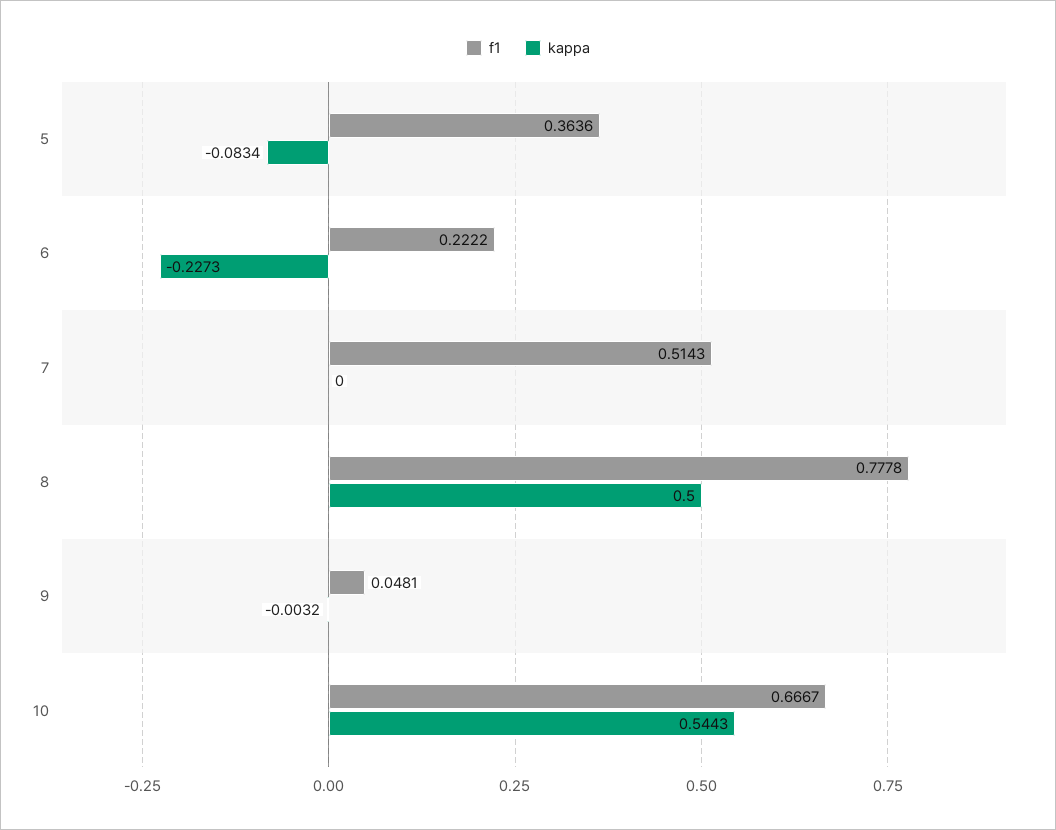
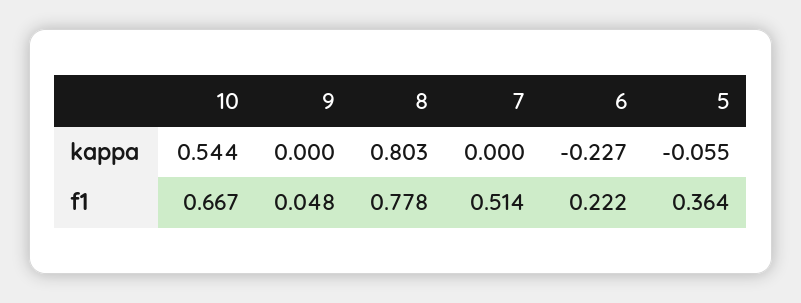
  {
    "f1": {
      "5": 0.3636,
      "6": 0.2222,
      "7": 0.5143,
      "8": 0.7778,
      "9": 0.0481,
      "10": 0.6667
    },
    "kappa": {
-     "5": -0.0834,
+     "5": -0.055,
      "6": -0.2273,
      "7": 0,
-     "8": 0.5,
+     "8": 0.803,
-     "9": -0.0032,
+     "9": 0,
      "10": 0.5443
    }
  }

